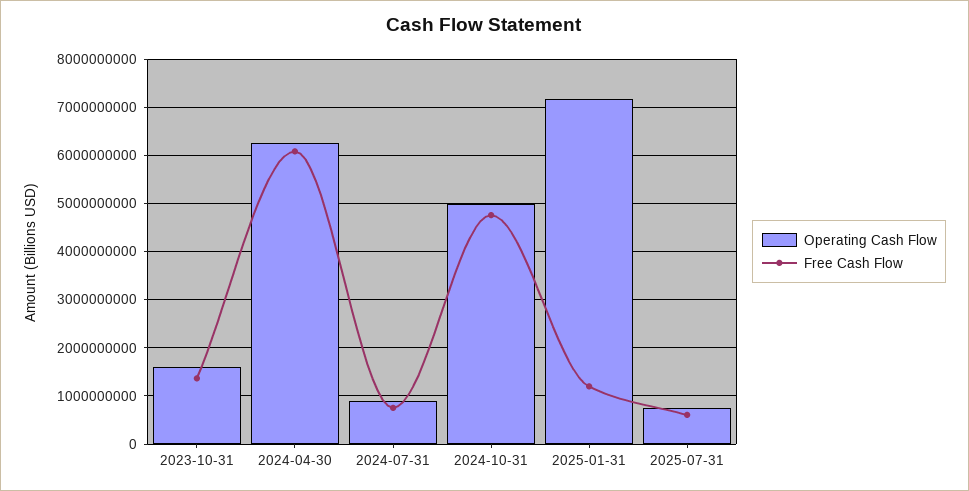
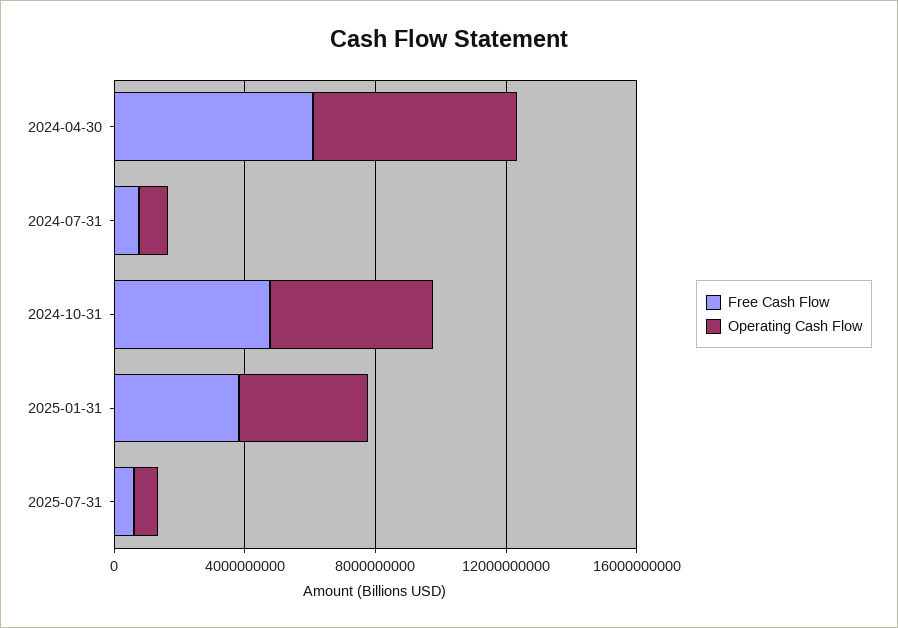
  {
    "Operating Cash Flow": {
-     "2023-10-31": 1600000000,
      "2024-04-30": 6200000000,
      "2024-07-31": 800000000,
      "2024-10-31": 5000000000,
-     "2025-01-31": 7200000000,
+     "2025-01-31": 4000000000,
      "2025-07-31": 800000000
    },
    "Free Cash Flow": {
-     "2023-10-31": 1400000000,
      "2024-04-30": 6000000000,
      "2024-07-31": 800000000,
      "2024-10-31": 4800000000,
-     "2025-01-31": 1200000000,
+     "2025-01-31": 4000000000,
      "2025-07-31": 600000000
    }
  }

